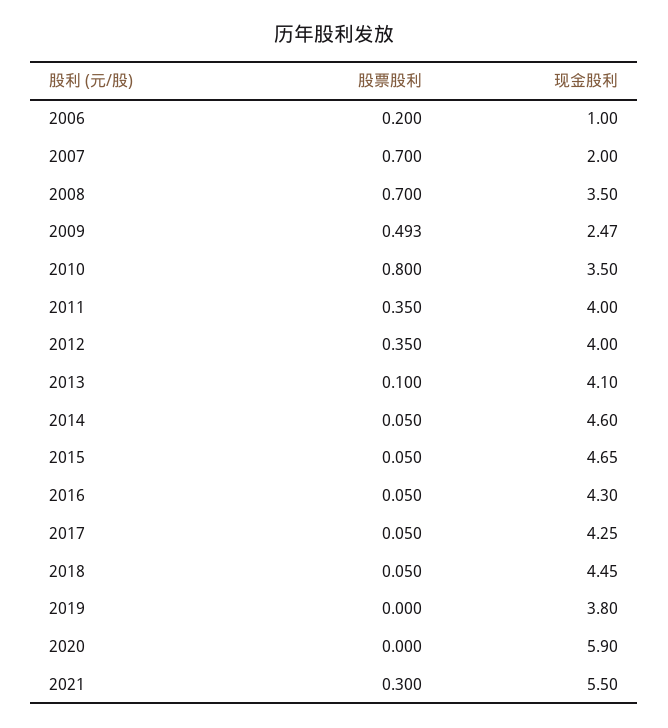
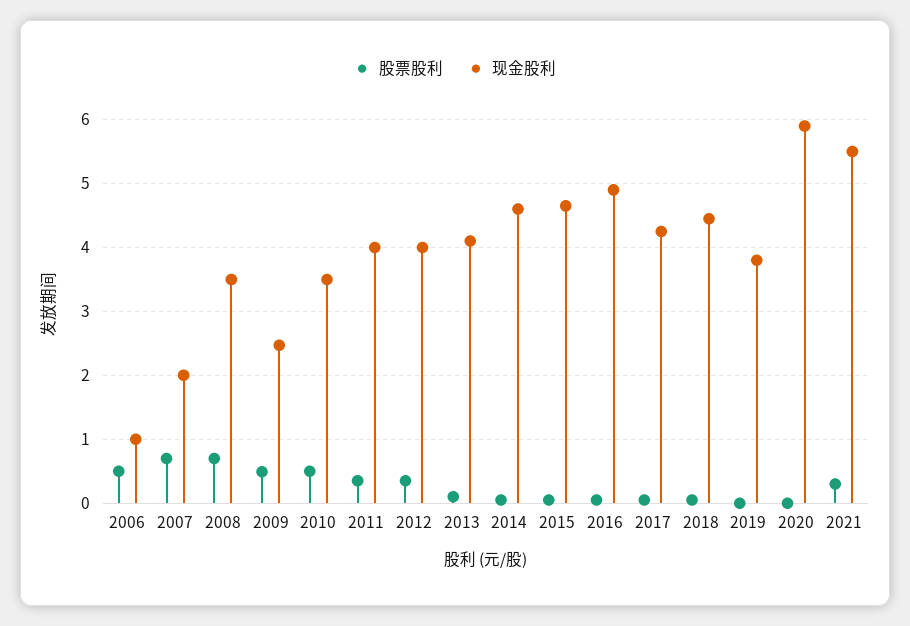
  {
    "股票股利": {
-     "2006": 0.2,
+     "2006": 0.5,
      "2007": 0.7,
      "2008": 0.7,
      "2009": 0.493,
-     "2010": 0.8,
+     "2010": 0.5,
      "2011": 0.35,
      "2012": 0.35,
      "2013": 0.1,
      "2014": 0.05,
      "2015": 0.05,
      "2016": 0.05,
      "2017": 0.05,
      "2018": 0.05,
      "2019": 0,
      "2020": 0,
      "2021": 0.3
    },
    "现金股利": {
      "2006": 1,
      "2007": 2,
      "2008": 3.5,
      "2009": 2.47,
      "2010": 3.5,
      "2011": 4,
      "2012": 4,
      "2013": 4.1,
      "2014": 4.6,
      "2015": 4.65,
-     "2016": 4.3,
+     "2016": 4.9,
      "2017": 4.25,
      "2018": 4.45,
      "2019": 3.8,
      "2020": 5.9,
      "2021": 5.5
    }
  }

